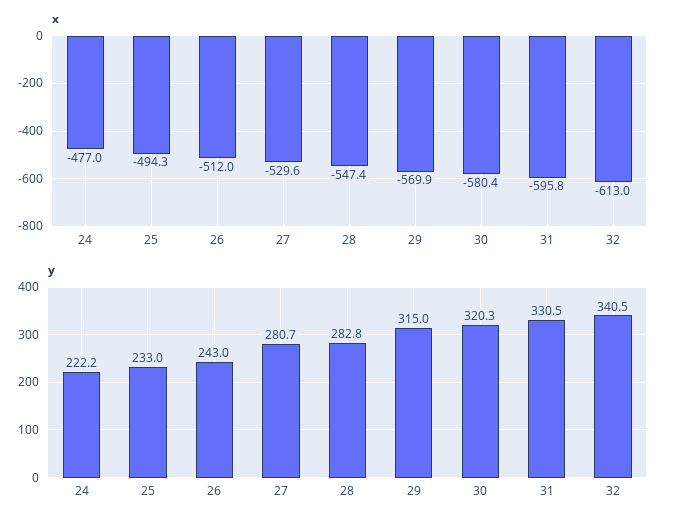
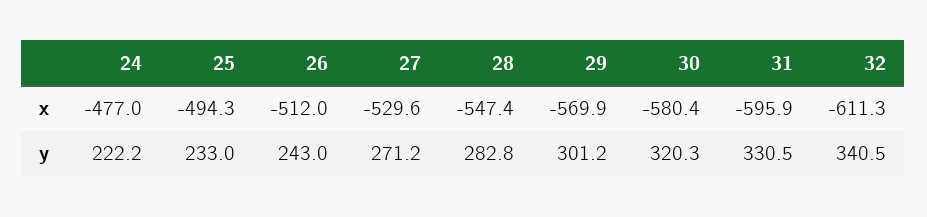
  {
    "x": {
      "24": -477,
      "25": -494.3,
      "26": -512,
      "27": -529.6,
      "28": -547.4,
      "29": -569.9,
      "30": -580.4,
-     "31": -595.8,
+     "31": -595.9,
-     "32": -613
+     "32": -611.3
    },
    "y": {
      "24": 222.2,
      "25": 233,
      "26": 243,
-     "27": 280.7,
+     "27": 271.2,
      "28": 282.8,
-     "29": 315,
+     "29": 301.2,
      "30": 320.3,
      "31": 330.5,
      "32": 340.5
    }
  }

